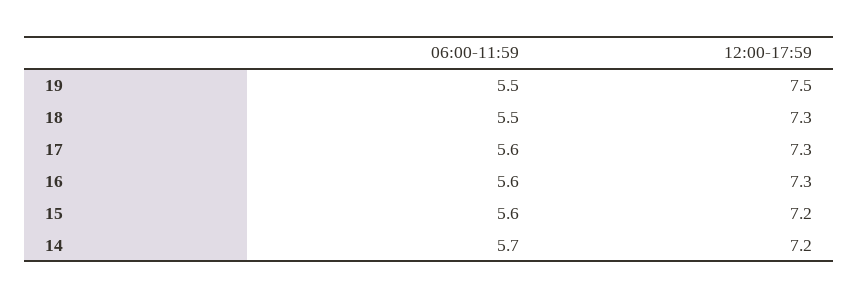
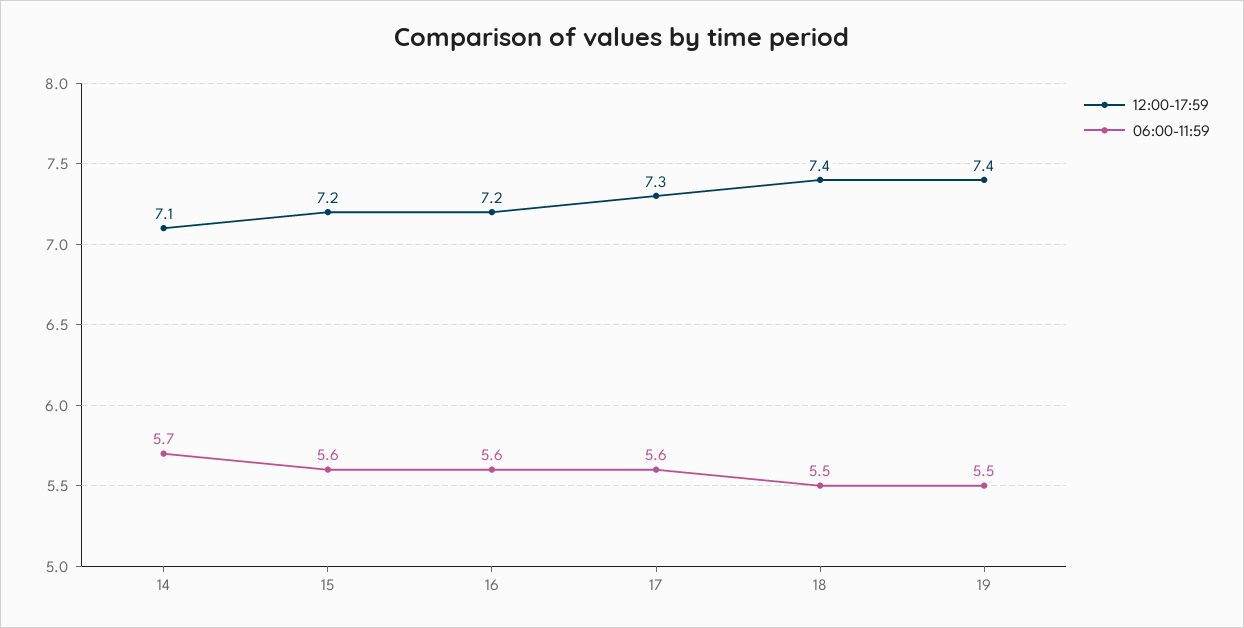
  {
    "06:00-11:59": {
      "19": 5.5,
      "18": 5.5,
      "17": 5.6,
      "16": 5.6,
      "15": 5.6,
      "14": 5.7
    },
    "12:00-17:59": {
-     "19": 7.5,
+     "19": 7.4,
-     "18": 7.3,
+     "18": 7.4,
      "17": 7.3,
-     "16": 7.3,
+     "16": 7.2,
      "15": 7.2,
-     "14": 7.2
+     "14": 7.1
    }
  }

